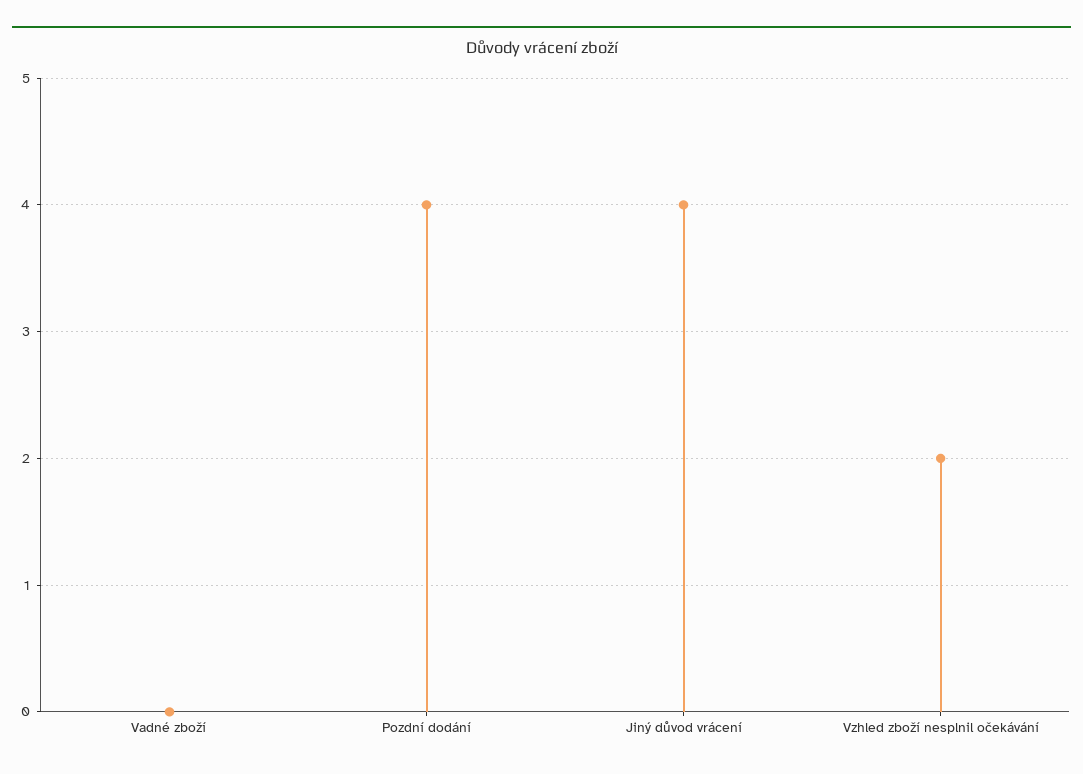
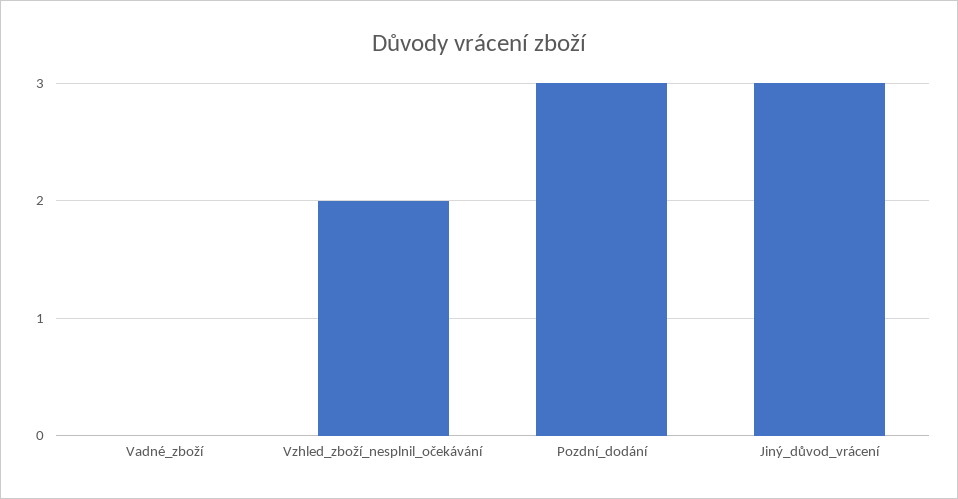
  {
    "Vadné zboží": 0,
-   "Pozdní dodání": 4,
+   "Pozdní dodání": 3,
-   "Jiný důvod vrácení": 4,
+   "Jiný důvod vrácení": 3,
    "Vzhled zboží nesplnil očekávání": 2
  }

